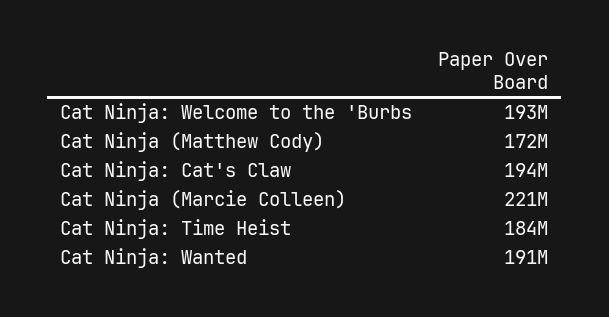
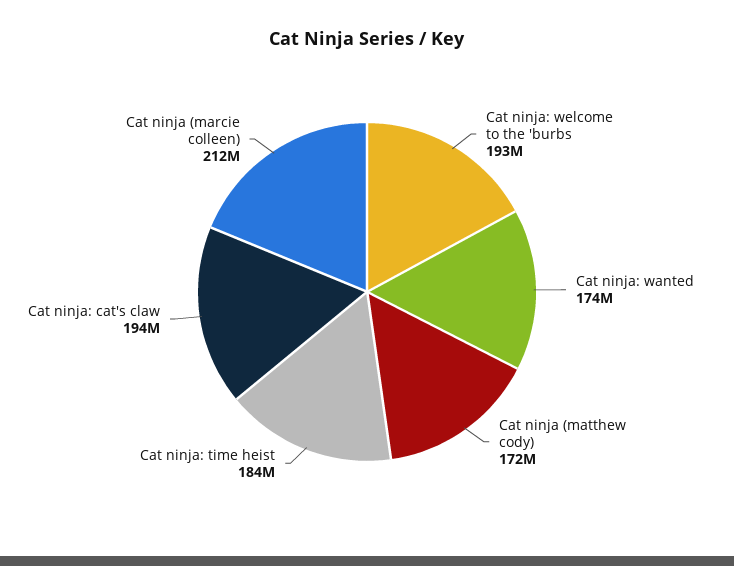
  {
    "Cat Ninja: Welcome to the 'Burbs": 193000000,
    "Cat Ninja (Matthew Cody)": 172000000,
    "Cat Ninja: Cat's Claw": 194000000,
-   "Cat Ninja (Marcie Colleen)": 221000000,
+   "Cat Ninja (Marcie Colleen)": 212000000,
    "Cat Ninja: Time Heist": 184000000,
-   "Cat Ninja: Wanted": 191000000
+   "Cat Ninja: Wanted": 174000000
  }

